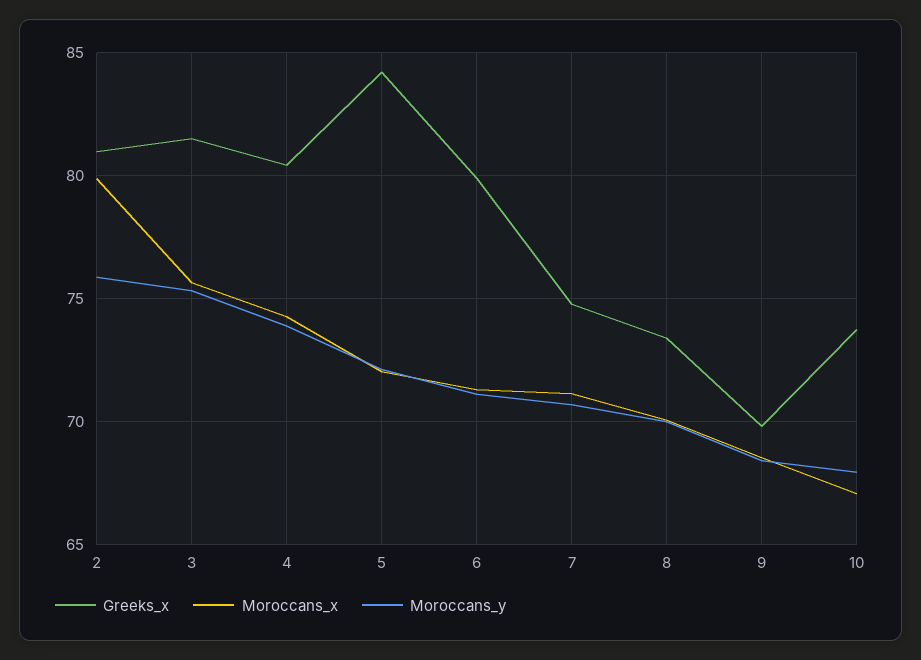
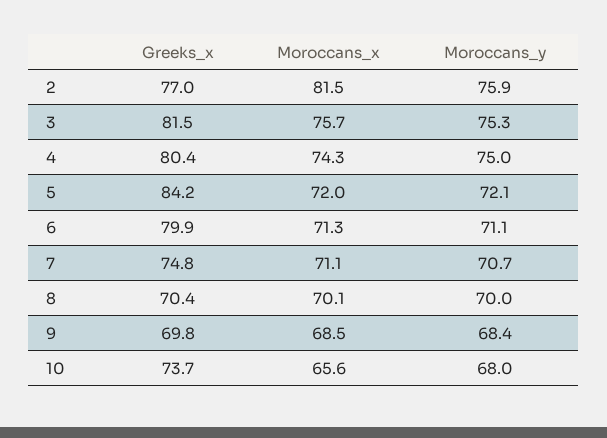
  {
    "Greeks_x": {
-     "2": 81,
+     "2": 77,
      "3": 81.5,
      "4": 80.4,
      "5": 84.2,
      "6": 79.9,
      "7": 74.8,
-     "8": 73.5,
+     "8": 70.4,
      "9": 69.8,
      "10": 73.7
    },
    "Moroccans_x": {
-     "2": 80,
+     "2": 81.5,
      "3": 75.7,
      "4": 74.3,
      "5": 72,
      "6": 71.3,
      "7": 71.1,
      "8": 70.1,
      "9": 68.5,
-     "10": 67
+     "10": 65.6
    },
    "Moroccans_y": {
      "2": 75.9,
      "3": 75.3,
-     "4": 74,
+     "4": 75,
      "5": 72.1,
      "6": 71.1,
      "7": 70.7,
      "8": 70,
      "9": 68.4,
      "10": 68
    }
  }

